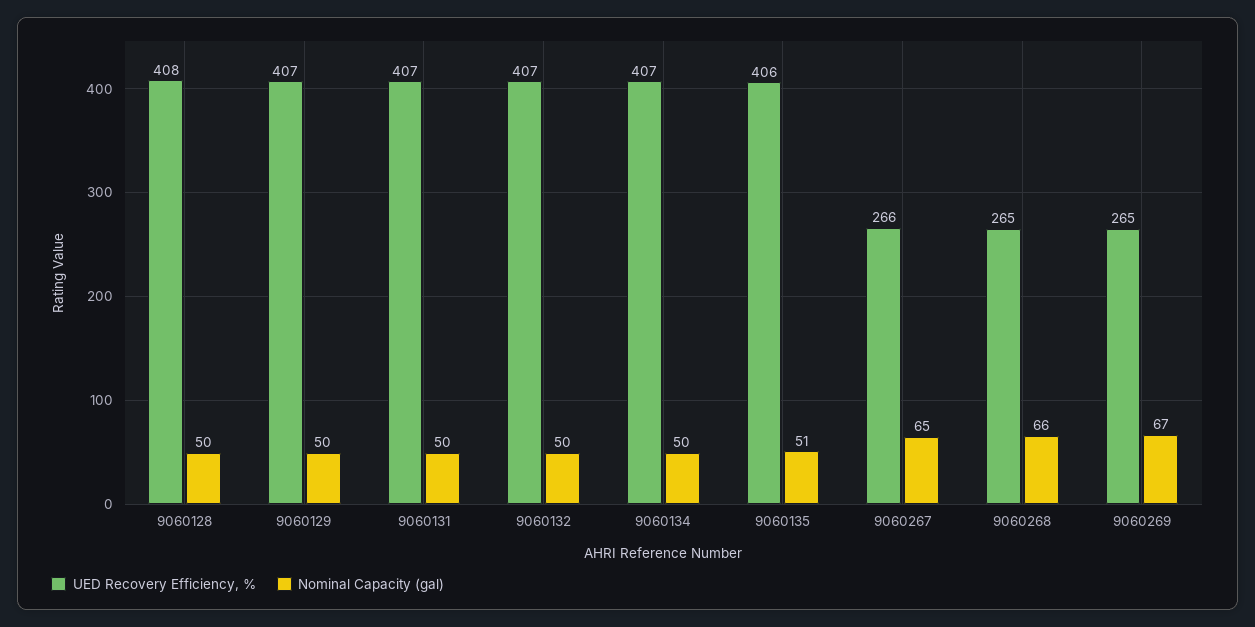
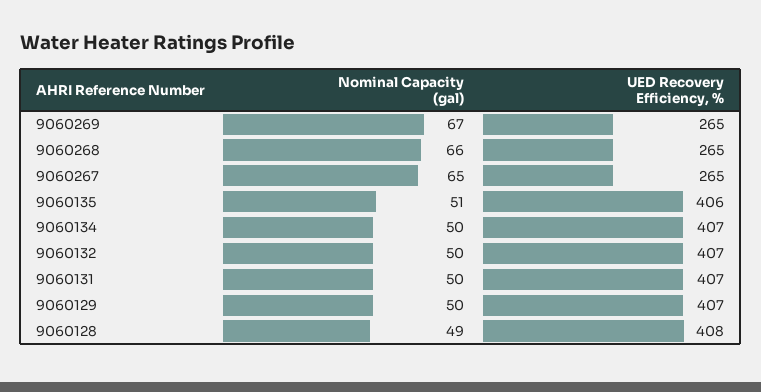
  {
    "UED Recovery Efficiency, %": {
      "9060128": 408,
      "9060129": 407,
      "9060131": 407,
      "9060132": 407,
      "9060134": 407,
      "9060135": 406,
-     "9060267": 266,
+     "9060267": 265,
      "9060268": 265,
      "9060269": 265
    },
    "Nominal Capacity (gal)": {
-     "9060128": 50,
+     "9060128": 49,
      "9060129": 50,
      "9060131": 50,
      "9060132": 50,
      "9060134": 50,
      "9060135": 51,
      "9060267": 65,
      "9060268": 66,
      "9060269": 67
    }
  }

